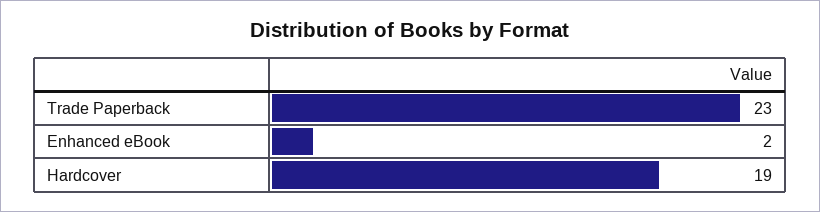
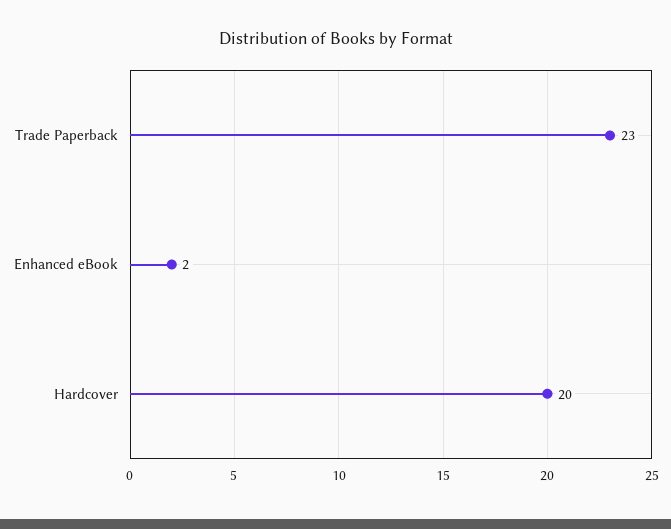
  {
    "Trade Paperback": 23,
    "Enhanced eBook": 2,
-   "Hardcover": 19
+   "Hardcover": 20
  }

